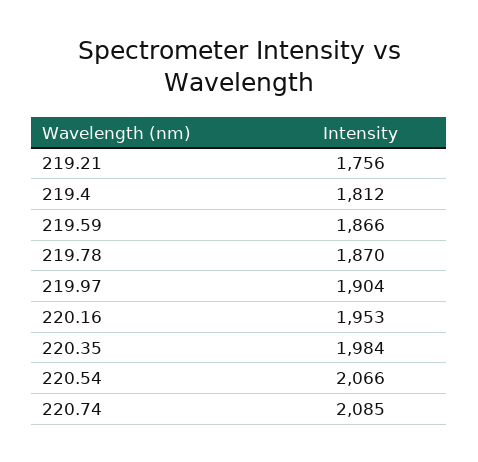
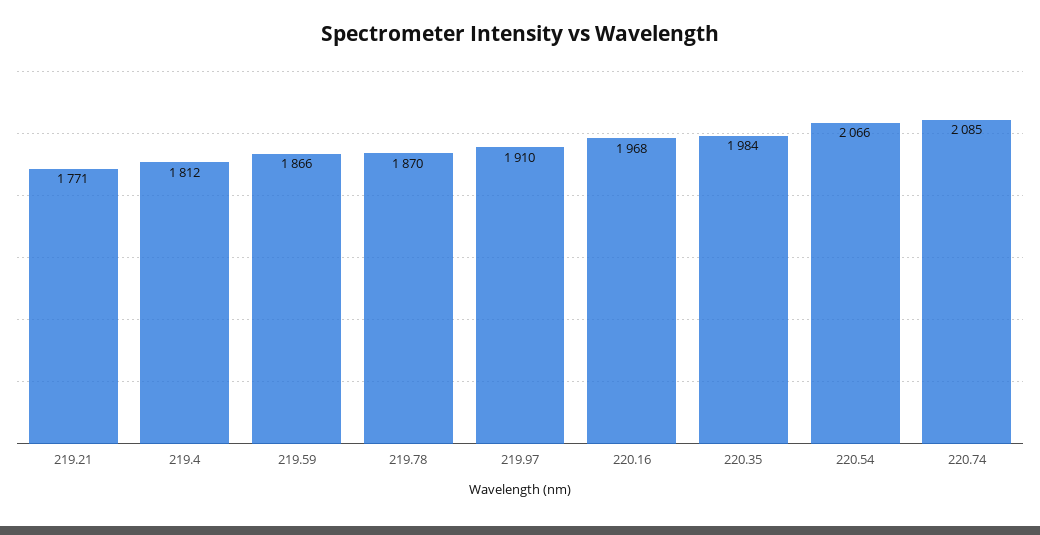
  {
-   "219.21": 1756,
+   "219.21": 1771,
    "219.4": 1812,
    "219.59": 1866,
    "219.78": 1870,
-   "219.97": 1904,
+   "219.97": 1910,
-   "220.16": 1953,
+   "220.16": 1968,
    "220.35": 1984,
    "220.54": 2066,
    "220.74": 2085
  }

